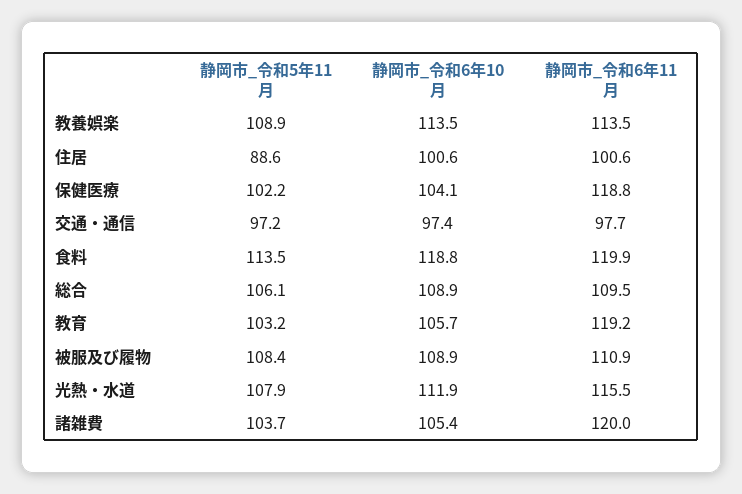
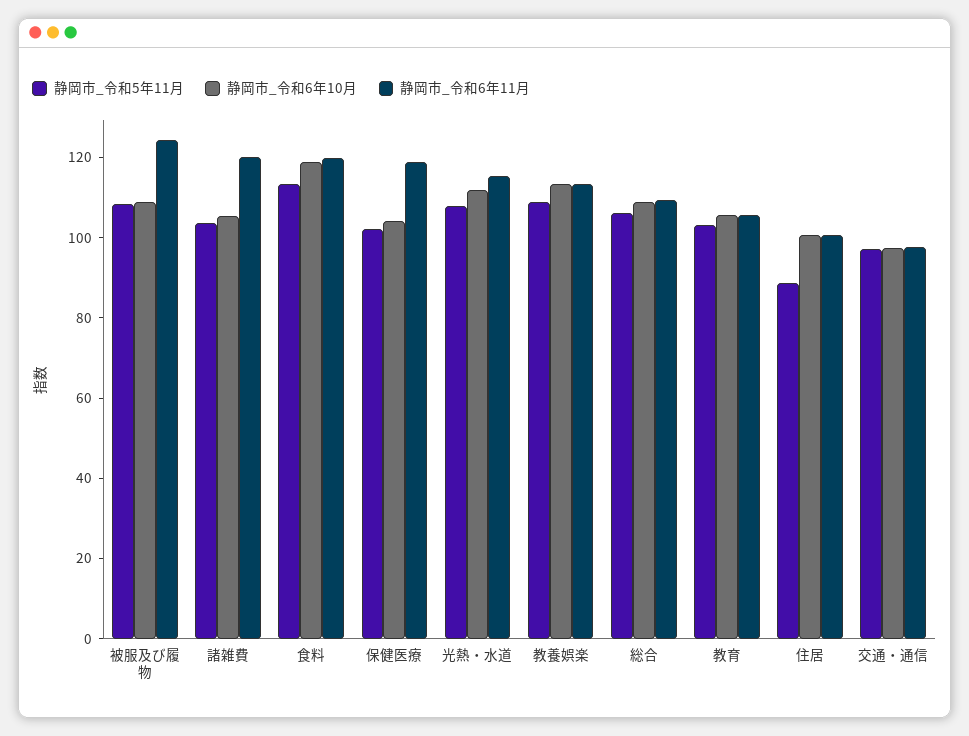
  {
    "静岡市_令和5年11月": {
      "教養娯楽": 108.9,
      "住居": 88.6,
      "保健医療": 102.2,
      "交通・通信": 97.2,
      "食料": 113.5,
      "総合": 106.1,
      "教育": 103.2,
      "被服及び履物": 108.4,
      "光熱・水道": 107.9,
      "諸雑費": 103.7
    },
    "静岡市_令和6年10月": {
      "教養娯楽": 113.5,
      "住居": 100.6,
      "保健医療": 104.1,
      "交通・通信": 97.4,
      "食料": 118.8,
      "総合": 108.9,
      "教育": 105.7,
      "被服及び履物": 108.9,
      "光熱・水道": 111.9,
      "諸雑費": 105.4
    },
    "静岡市_令和6年11月": {
      "教養娯楽": 113.5,
      "住居": 100.6,
      "保健医療": 118.8,
      "交通・通信": 97.7,
      "食料": 119.9,
      "総合": 109.5,
-     "教育": 119.2,
+     "教育": 105,
-     "被服及び履物": 110.9,
+     "被服及び履物": 125,
      "光熱・水道": 115.5,
      "諸雑費": 120
    }
  }

